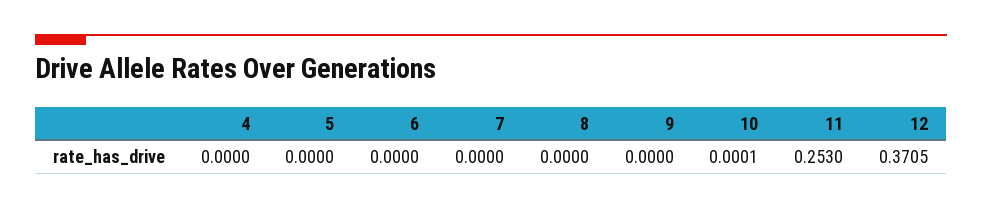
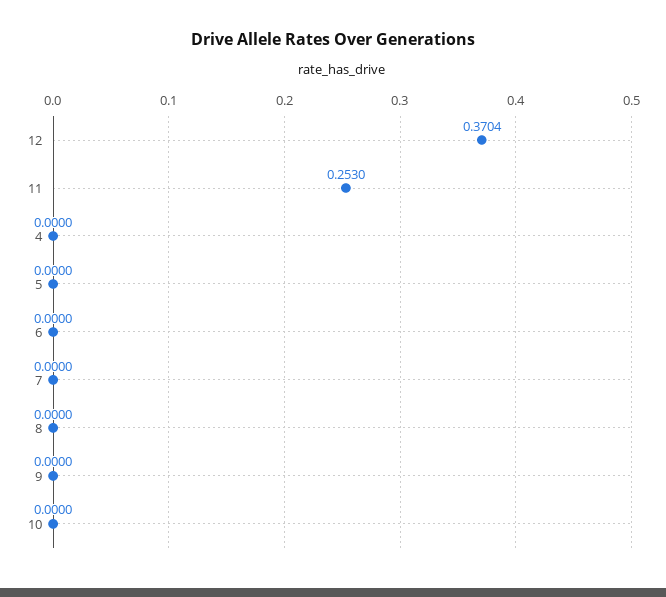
  {
    "4": 0,
    "5": 0,
    "6": 0,
    "7": 0,
    "8": 0,
    "9": 0,
-   "10": 0.0001,
+   "10": 0,
    "11": 0.253,
-   "12": 0.3705
+   "12": 0.3704
  }

